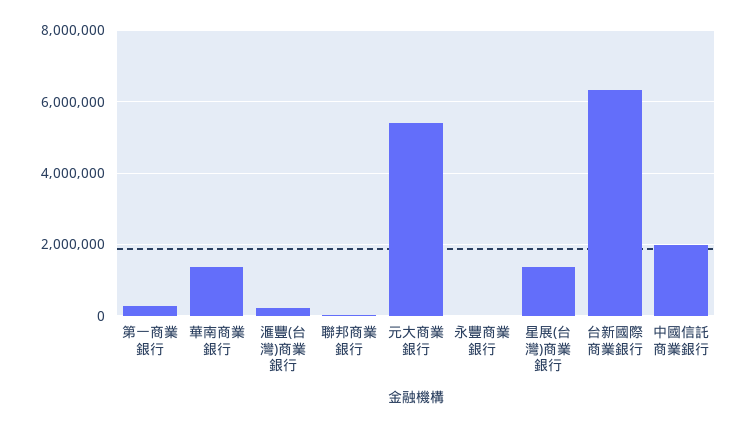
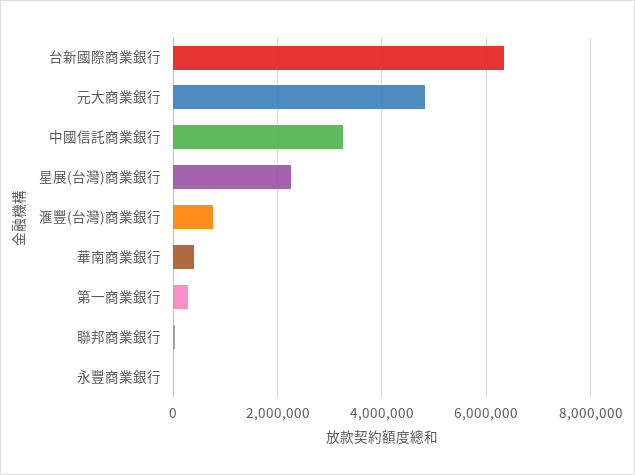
  {
    "第一商業銀行": 200000,
-   "華南商業銀行": 1400000,
+   "華南商業銀行": 400000,
-   "滙豐(台灣)商業銀行": 200000,
+   "滙豐(台灣)商業銀行": 800000,
    "聯邦商業銀行": 0,
-   "元大商業銀行": 5400000,
+   "元大商業銀行": 4800000,
    "永豐商業銀行": 0,
-   "星展(台灣)商業銀行": 1400000,
+   "星展(台灣)商業銀行": 2200000,
    "台新國際商業銀行": 6400000,
-   "中國信託商業銀行": 2000000
+   "中國信託商業銀行": 3200000
  }

